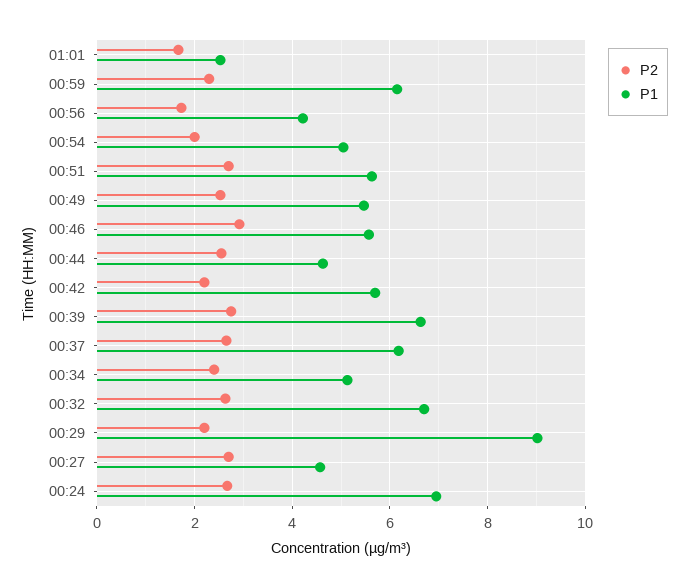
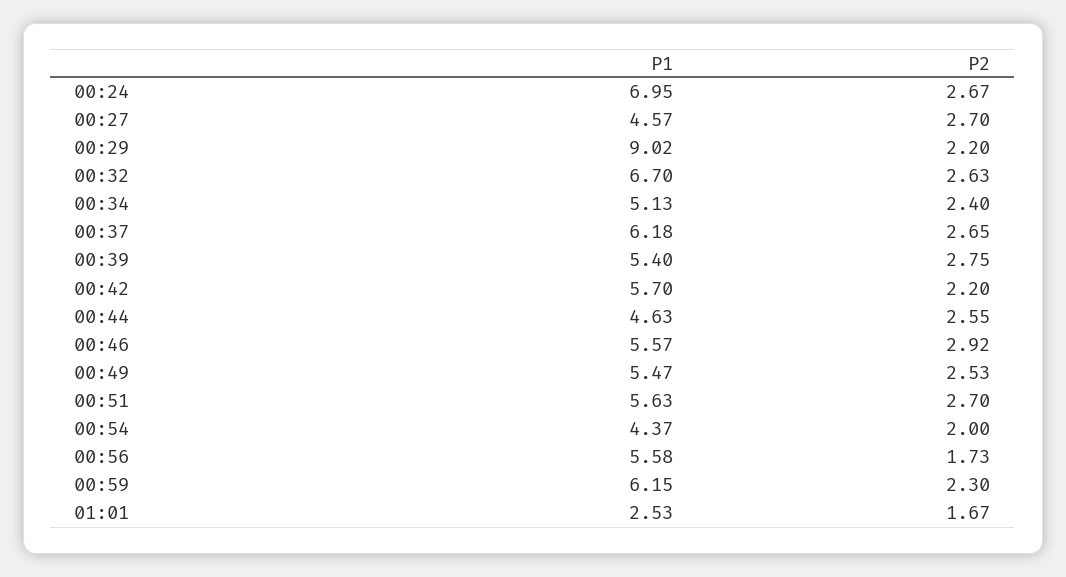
  {
    "P2": {
      "01:01": 1.67,
      "00:59": 2.3,
      "00:56": 1.73,
      "00:54": 2,
      "00:51": 2.7,
      "00:49": 2.53,
      "00:46": 2.92,
      "00:44": 2.55,
      "00:42": 2.2,
      "00:39": 2.75,
      "00:37": 2.65,
      "00:34": 2.4,
      "00:32": 2.63,
      "00:29": 2.2,
      "00:27": 2.7,
      "00:24": 2.67
    },
    "P1": {
      "01:01": 2.53,
      "00:59": 6.15,
-     "00:56": 4.2,
+     "00:56": 5.58,
-     "00:54": 5,
+     "00:54": 4.37,
      "00:51": 5.63,
      "00:49": 5.47,
      "00:46": 5.57,
      "00:44": 4.63,
      "00:42": 5.7,
-     "00:39": 6.6,
+     "00:39": 5.4,
      "00:37": 6.18,
      "00:34": 5.13,
      "00:32": 6.7,
      "00:29": 9.02,
      "00:27": 4.57,
      "00:24": 6.95
    }
  }

